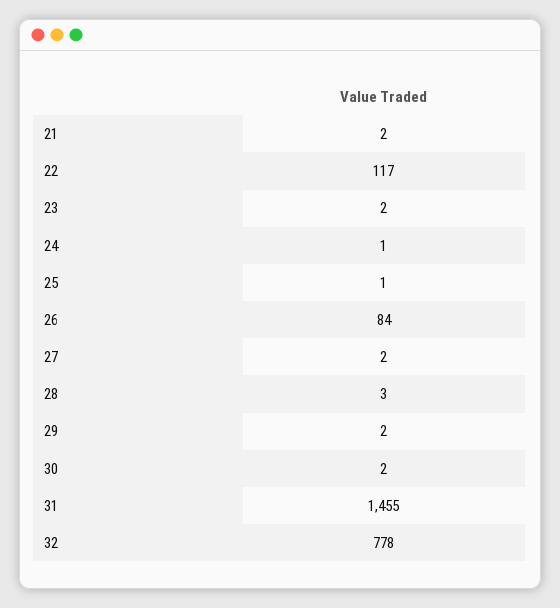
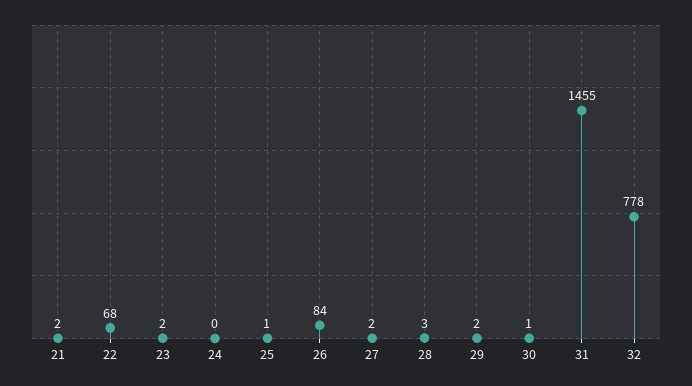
  {
    "21": 2,
-   "22": 117,
+   "22": 68,
    "23": 2,
-   "24": 1,
+   "24": 0,
    "25": 1,
    "26": 84,
    "27": 2,
    "28": 3,
    "29": 2,
-   "30": 2,
+   "30": 1,
    "31": 1455,
    "32": 778
  }

